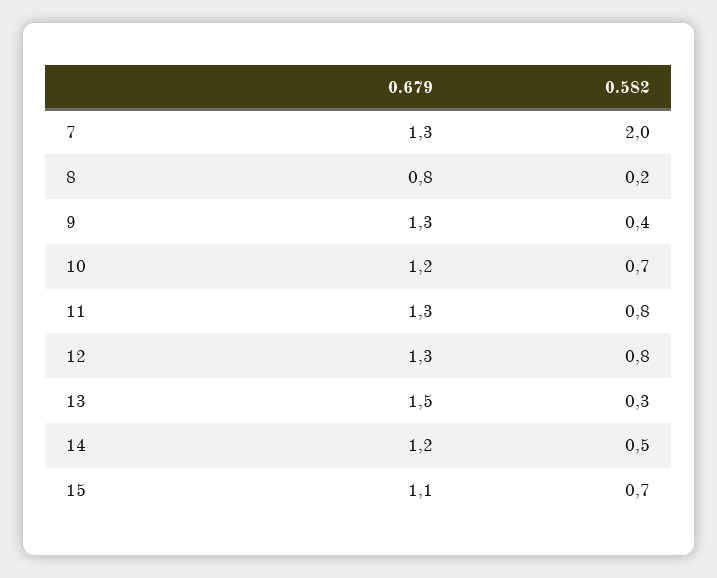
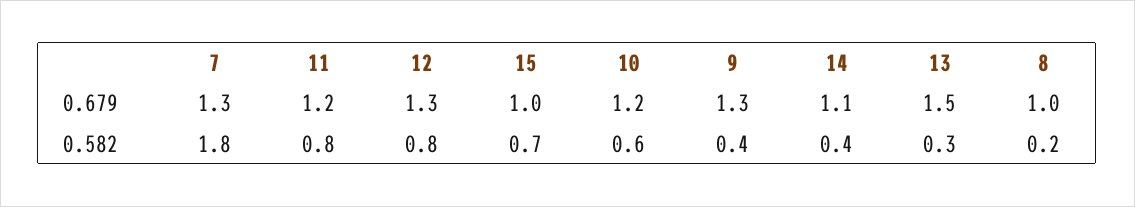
  {
    "0.679": {
      "7": 1.3,
-     "8": 0.8,
+     "8": 1,
      "9": 1.3,
      "10": 1.2,
-     "11": 1.3,
+     "11": 1.2,
      "12": 1.3,
      "13": 1.5,
-     "14": 1.2,
+     "14": 1.1,
-     "15": 1.1
+     "15": 1
    },
    "0.582": {
-     "7": 2,
+     "7": 1.8,
      "8": 0.2,
      "9": 0.4,
-     "10": 0.7,
+     "10": 0.6,
      "11": 0.8,
      "12": 0.8,
      "13": 0.3,
-     "14": 0.5,
+     "14": 0.4,
      "15": 0.7
    }
  }

